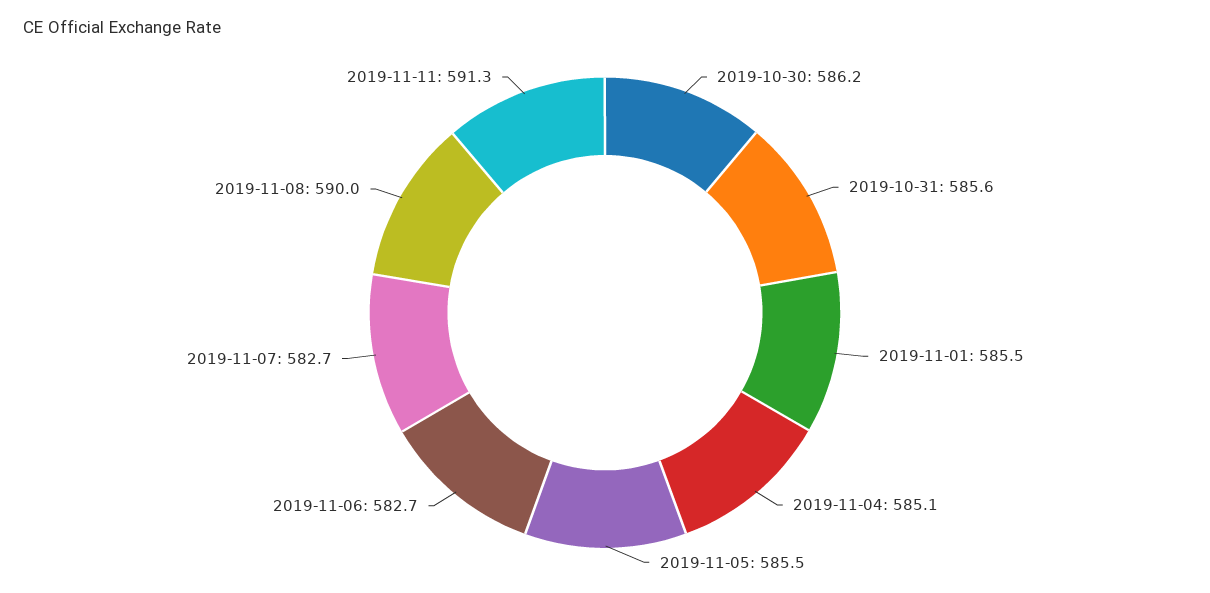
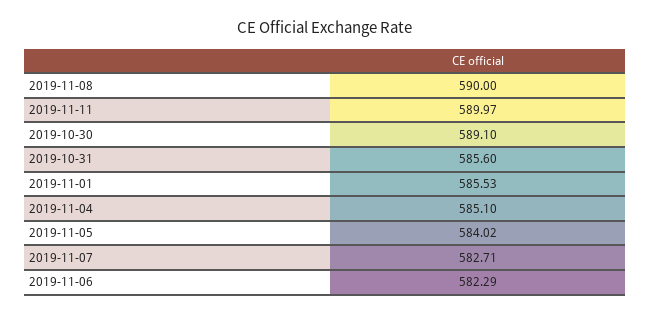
  {
-   "2019-10-30": 586.2,
+   "2019-10-30": 589.1,
    "2019-10-31": 585.6,
    "2019-11-01": 585.53,
    "2019-11-04": 585.1,
-   "2019-11-05": 585.5,
+   "2019-11-05": 584.02,
-   "2019-11-06": 582.7,
+   "2019-11-06": 582.29,
    "2019-11-07": 582.71,
    "2019-11-08": 590,
-   "2019-11-11": 591.3
+   "2019-11-11": 589.97
  }

